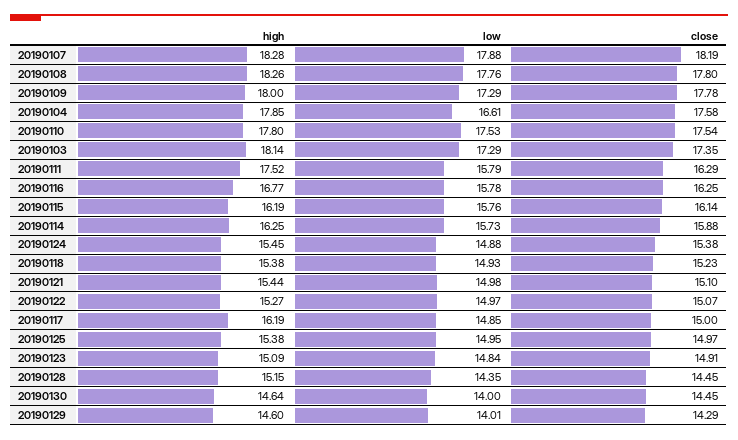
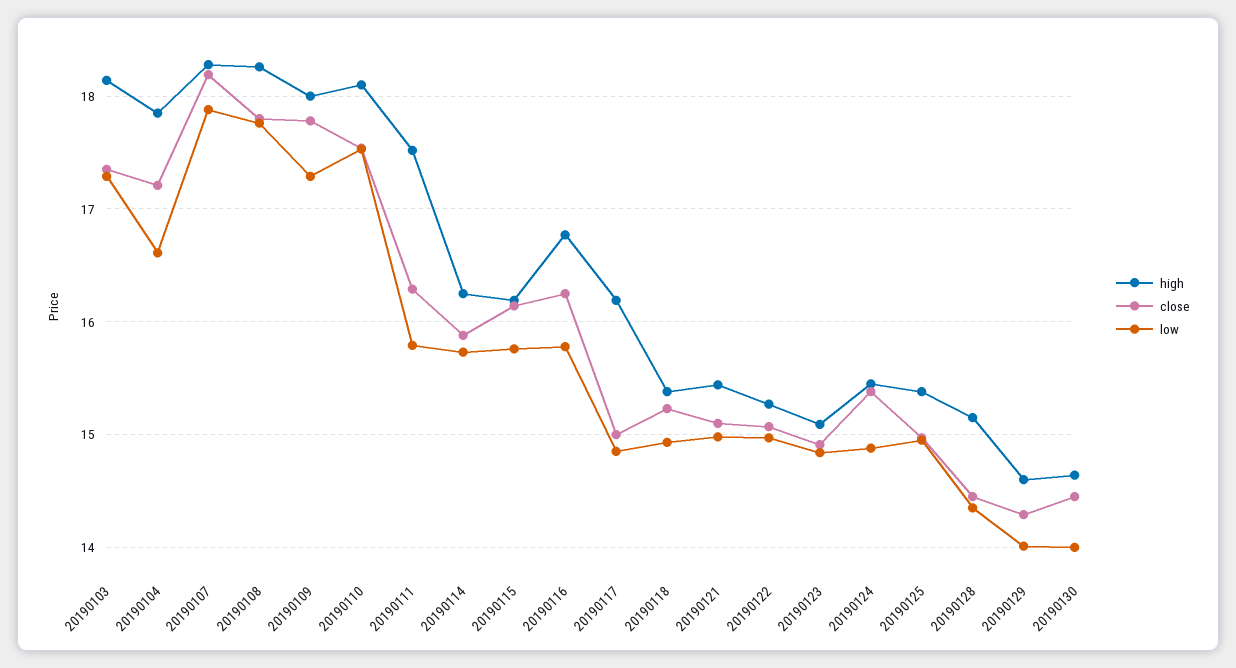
  {
    "high": {
      "20190107": 18.28,
      "20190108": 18.26,
      "20190109": 18,
      "20190104": 17.85,
-     "20190110": 17.8,
+     "20190110": 18.1,
      "20190103": 18.14,
      "20190111": 17.52,
      "20190116": 16.77,
      "20190115": 16.19,
      "20190114": 16.25,
      "20190124": 15.45,
      "20190118": 15.38,
      "20190121": 15.44,
      "20190122": 15.27,
      "20190117": 16.19,
      "20190125": 15.38,
      "20190123": 15.09,
      "20190128": 15.15,
      "20190130": 14.64,
      "20190129": 14.6
    },
    "low": {
      "20190107": 17.88,
      "20190108": 17.76,
      "20190109": 17.29,
      "20190104": 16.61,
      "20190110": 17.53,
      "20190103": 17.29,
      "20190111": 15.79,
      "20190116": 15.78,
      "20190115": 15.76,
      "20190114": 15.73,
      "20190124": 14.88,
      "20190118": 14.93,
      "20190121": 14.98,
      "20190122": 14.97,
      "20190117": 14.85,
      "20190125": 14.95,
      "20190123": 14.84,
      "20190128": 14.35,
      "20190130": 14,
      "20190129": 14.01
    },
    "close": {
      "20190107": 18.19,
      "20190108": 17.8,
      "20190109": 17.78,
-     "20190104": 17.58,
+     "20190104": 17.2,
      "20190110": 17.54,
      "20190103": 17.35,
      "20190111": 16.29,
      "20190116": 16.25,
      "20190115": 16.14,
      "20190114": 15.88,
      "20190124": 15.38,
      "20190118": 15.23,
      "20190121": 15.1,
      "20190122": 15.07,
      "20190117": 15,
      "20190125": 14.97,
      "20190123": 14.91,
      "20190128": 14.45,
      "20190130": 14.45,
      "20190129": 14.29
    }
  }

